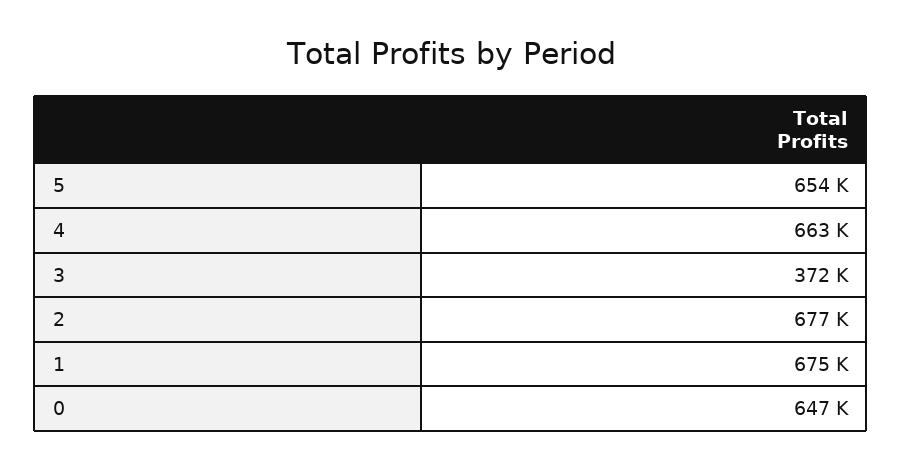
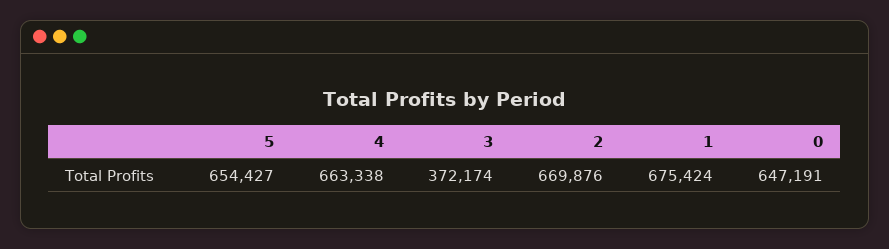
  {
    "5": 654427,
    "4": 663338,
    "3": 372174,
-   "2": 677000,
+   "2": 669876,
    "1": 675424,
    "0": 647191
  }

